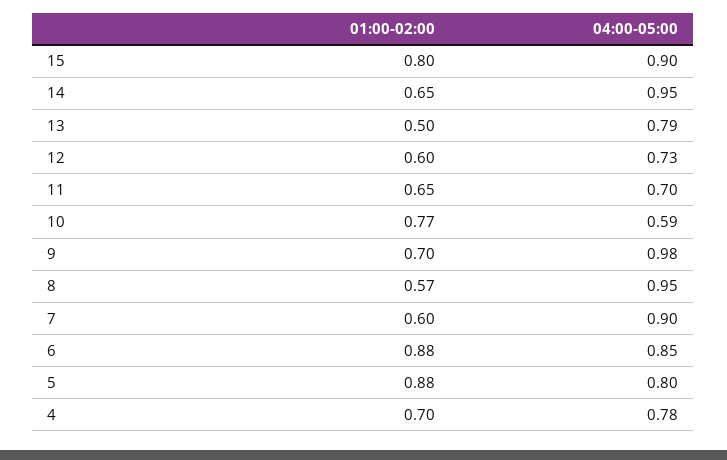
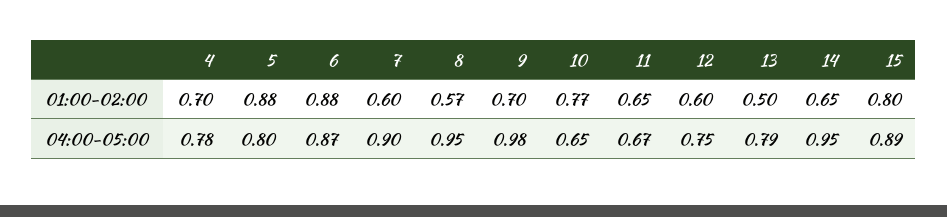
  {
    "01:00-02:00": {
      "15": 0.8,
      "14": 0.65,
      "13": 0.5,
      "12": 0.6,
      "11": 0.65,
      "10": 0.77,
      "9": 0.7,
      "8": 0.57,
      "7": 0.6,
      "6": 0.88,
      "5": 0.88,
      "4": 0.7
    },
    "04:00-05:00": {
-     "15": 0.9,
+     "15": 0.89,
      "14": 0.95,
      "13": 0.79,
-     "12": 0.73,
+     "12": 0.75,
-     "11": 0.7,
+     "11": 0.67,
-     "10": 0.59,
+     "10": 0.65,
      "9": 0.98,
      "8": 0.95,
      "7": 0.9,
-     "6": 0.85,
+     "6": 0.87,
      "5": 0.8,
      "4": 0.78
    }
  }

